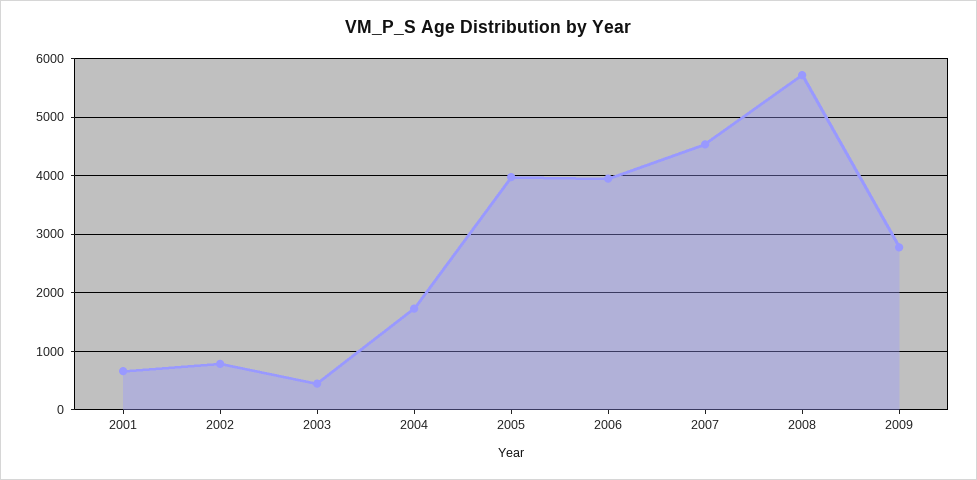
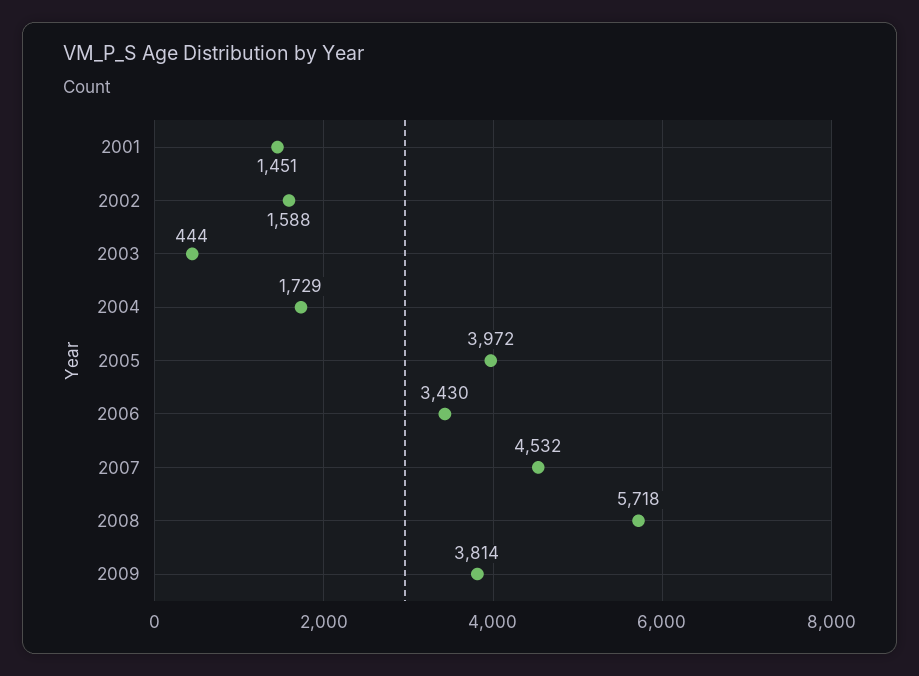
  {
-   "2001": 600,
+   "2001": 1451,
-   "2002": 800,
+   "2002": 1588,
    "2003": 444,
    "2004": 1729,
    "2005": 3972,
-   "2006": 4000,
+   "2006": 3430,
    "2007": 4532,
    "2008": 5718,
-   "2009": 2800
+   "2009": 3814
  }

